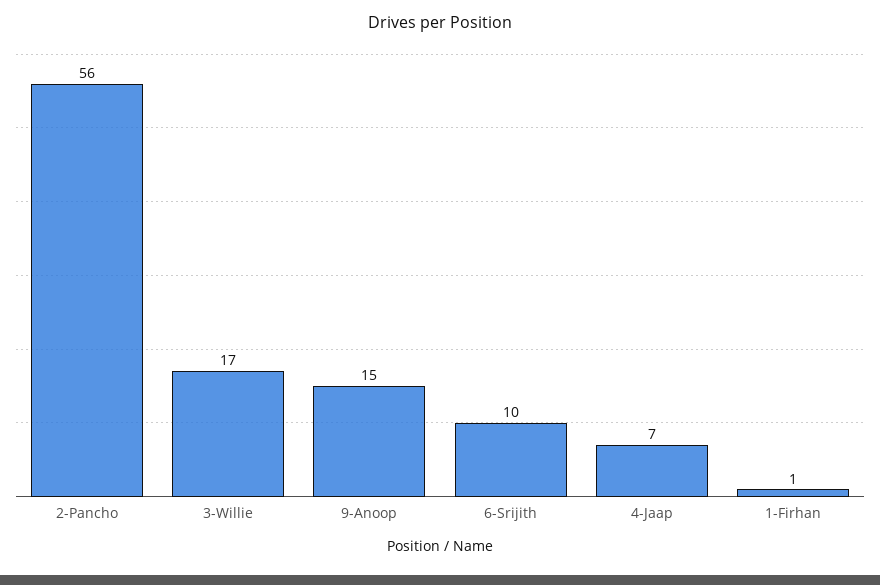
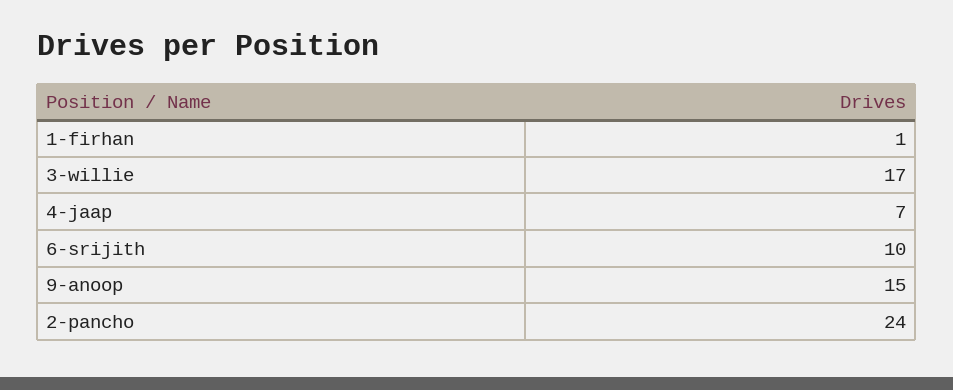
  {
-   "2-Pancho": 56,
+   "2-Pancho": 24,
    "3-Willie": 17,
    "9-Anoop": 15,
    "6-Srijith": 10,
    "4-Jaap": 7,
    "1-Firhan": 1
  }

